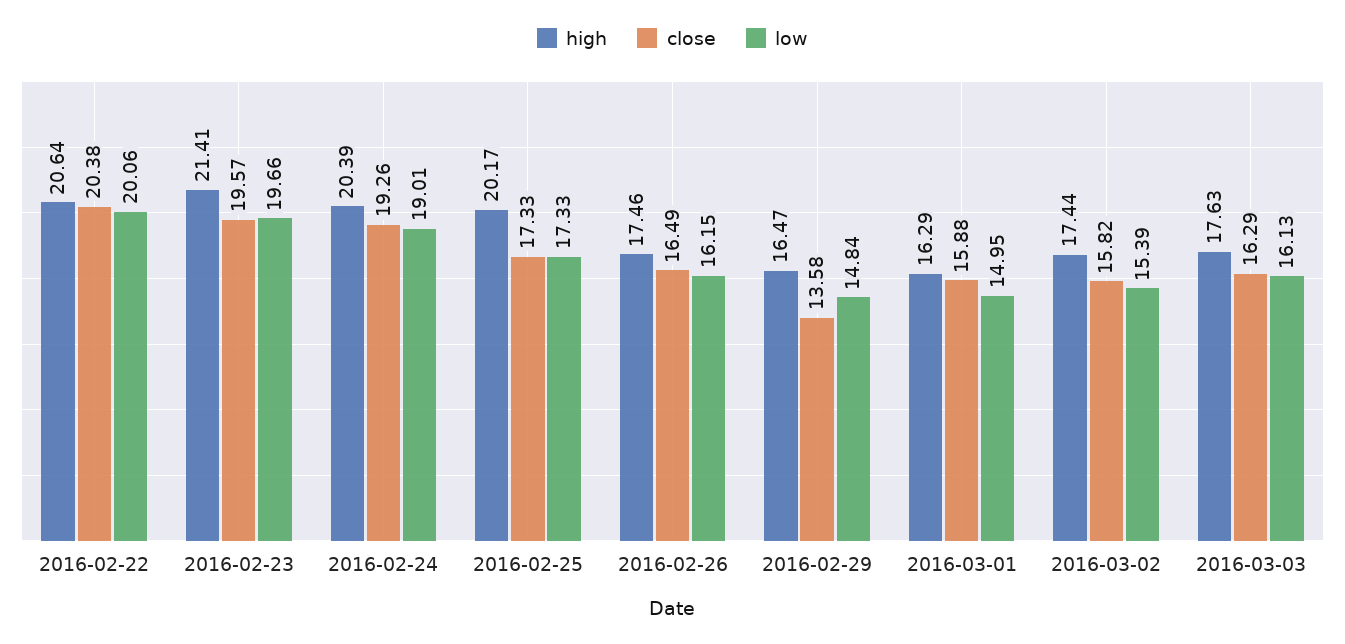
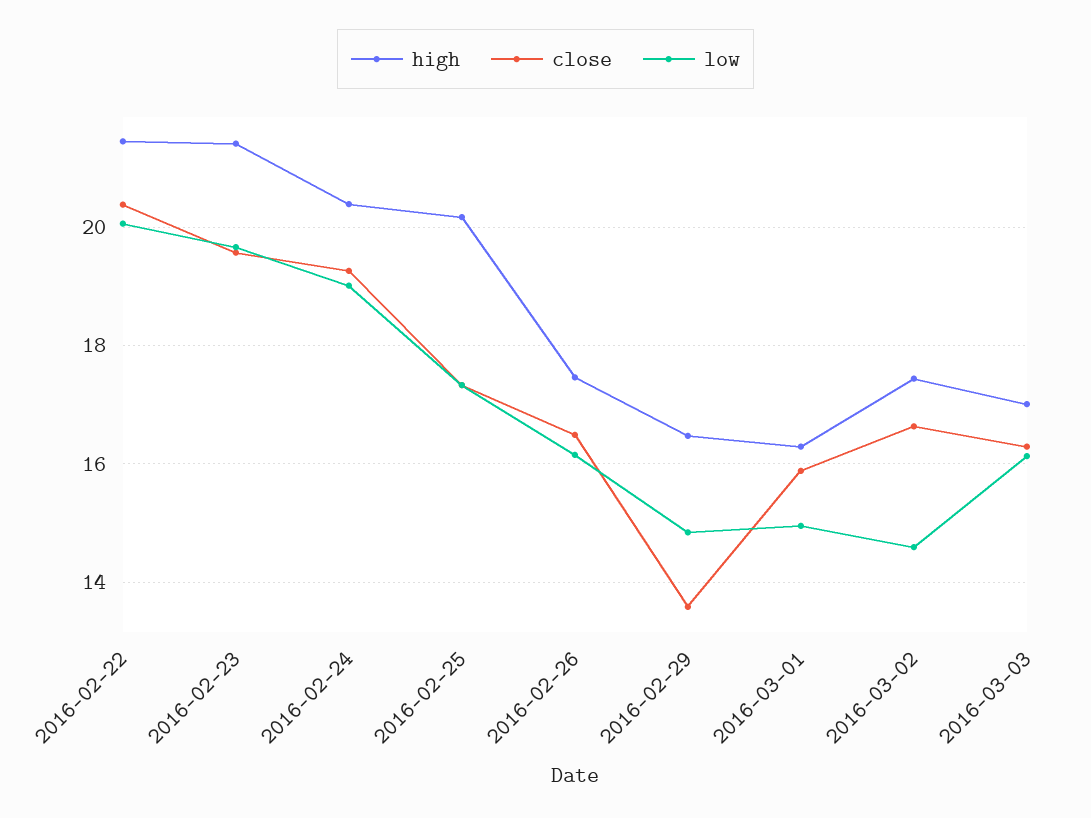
  {
    "high": {
-     "2016-02-22": 20.64,
+     "2016-02-22": 21.4,
      "2016-02-23": 21.41,
      "2016-02-24": 20.39,
      "2016-02-25": 20.17,
      "2016-02-26": 17.46,
      "2016-02-29": 16.47,
      "2016-03-01": 16.29,
      "2016-03-02": 17.44,
-     "2016-03-03": 17.63
+     "2016-03-03": 17
    },
    "close": {
      "2016-02-22": 20.38,
      "2016-02-23": 19.57,
      "2016-02-24": 19.26,
      "2016-02-25": 17.33,
      "2016-02-26": 16.49,
      "2016-02-29": 13.58,
      "2016-03-01": 15.88,
-     "2016-03-02": 15.82,
+     "2016-03-02": 16.6,
      "2016-03-03": 16.29
    },
    "low": {
      "2016-02-22": 20.06,
      "2016-02-23": 19.66,
      "2016-02-24": 19.01,
      "2016-02-25": 17.33,
      "2016-02-26": 16.15,
      "2016-02-29": 14.84,
      "2016-03-01": 14.95,
-     "2016-03-02": 15.39,
+     "2016-03-02": 14.6,
      "2016-03-03": 16.13
    }
  }

